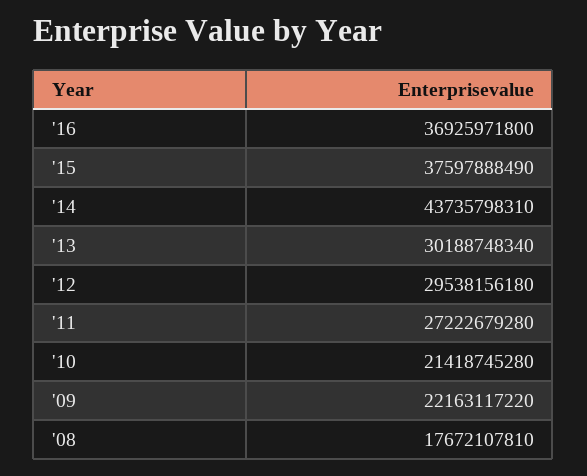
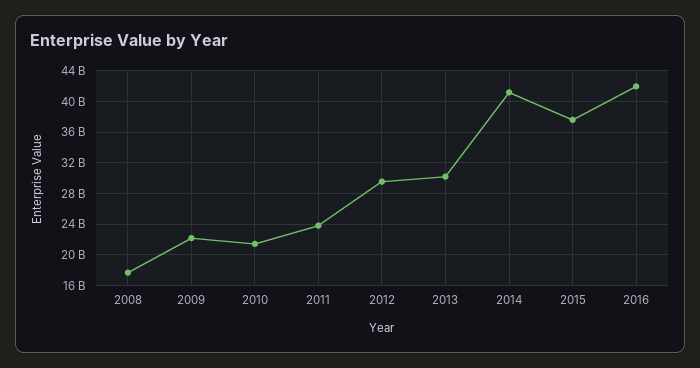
  {
-   "'16": 36925971800,
+   "'16": 42000000000,
    "'15": 37597888490,
-   "'14": 43735798310,
+   "'14": 41000000000,
    "'13": 30188748340,
    "'12": 29538156180,
-   "'11": 27222679280,
+   "'11": 24000000000,
    "'10": 21418745280,
    "'09": 22163117220,
    "'08": 17672107810
  }

